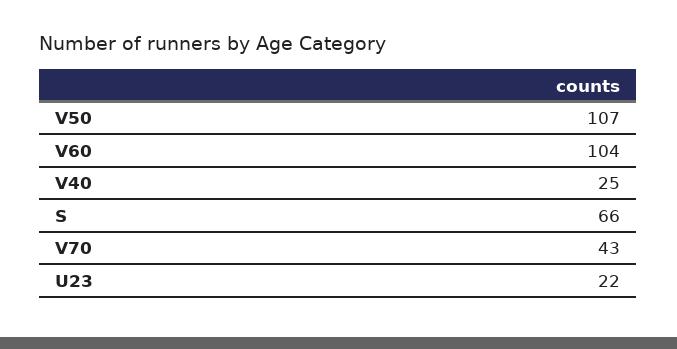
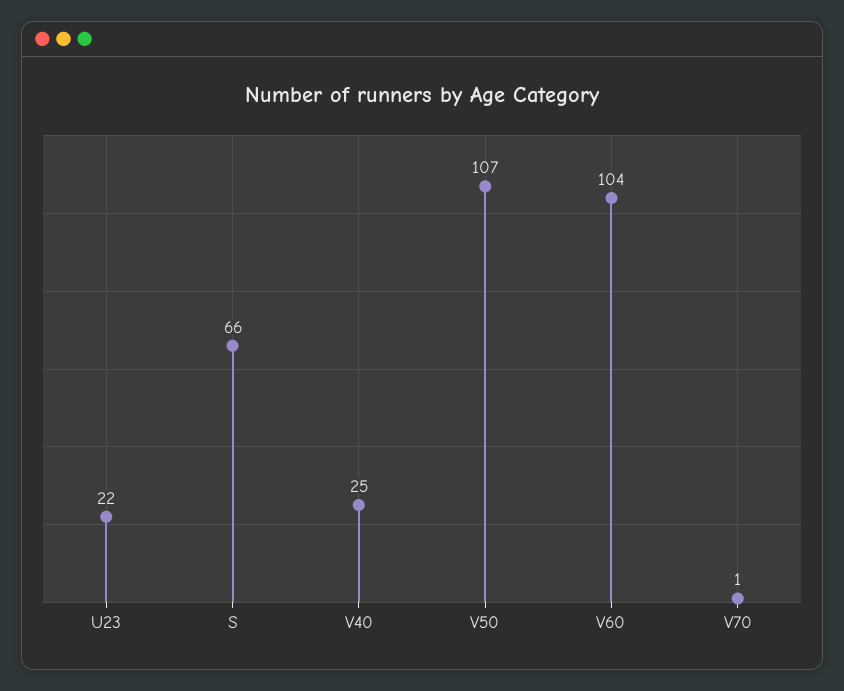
  {
    "V50": 107,
    "V60": 104,
    "V40": 25,
    "S": 66,
-   "V70": 43,
+   "V70": 1,
    "U23": 22
  }

